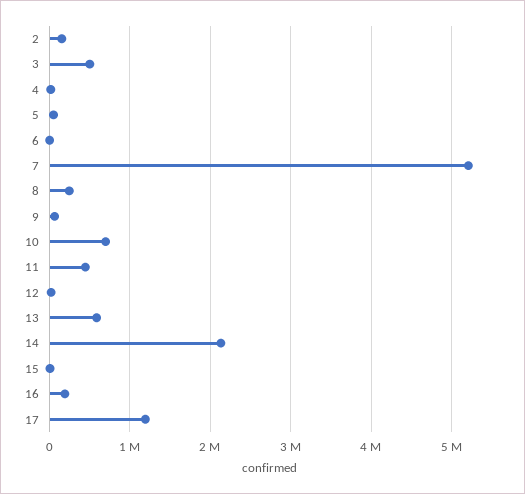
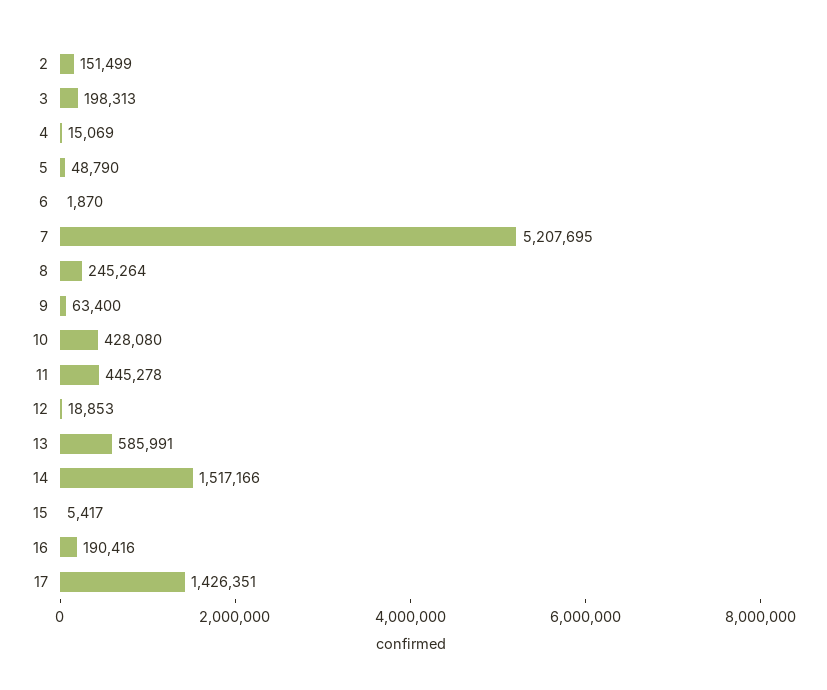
  {
    "2": 151499,
-   "3": 500000,
+   "3": 198313,
    "4": 15069,
    "5": 48790,
    "6": 1870,
    "7": 5207695,
    "8": 245264,
    "9": 63400,
-   "10": 700000,
+   "10": 428080,
    "11": 445278,
    "12": 18853,
    "13": 585991,
-   "14": 2100000,
+   "14": 1517166,
    "15": 5417,
    "16": 190416,
-   "17": 1200000
+   "17": 1426351
  }

